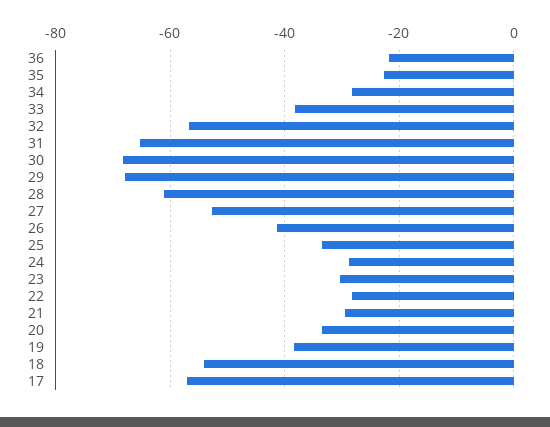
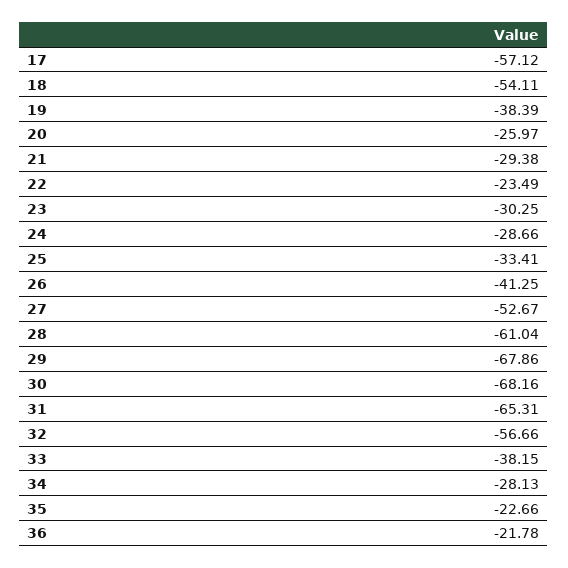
  {
    "36": -21.78,
    "35": -22.66,
    "34": -28.13,
    "33": -38.15,
    "32": -56.66,
    "31": -65.31,
    "30": -68.16,
    "29": -67.86,
    "28": -61.04,
    "27": -52.67,
    "26": -41.25,
    "25": -33.41,
    "24": -28.66,
    "23": -30.25,
-   "22": -28,
+   "22": -23.49,
    "21": -29.38,
-   "20": -34,
+   "20": -25.97,
    "19": -38.39,
    "18": -54.11,
    "17": -57.12
  }

